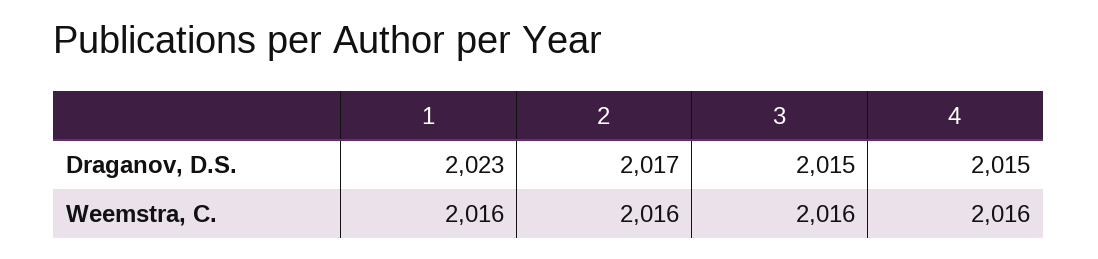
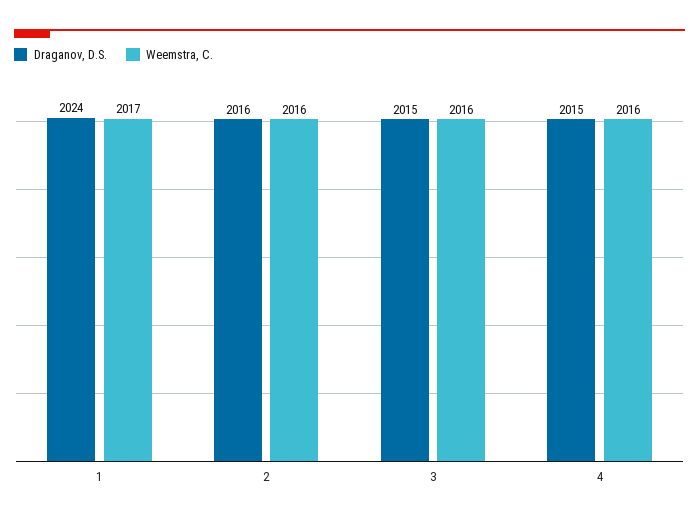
  {
    "Draganov, D.S.": {
-     "1": 2023,
+     "1": 2024,
-     "2": 2017,
+     "2": 2016,
      "3": 2015,
      "4": 2015
    },
    "Weemstra, C.": {
-     "1": 2016,
+     "1": 2017,
      "2": 2016,
      "3": 2016,
      "4": 2016
    }
  }

